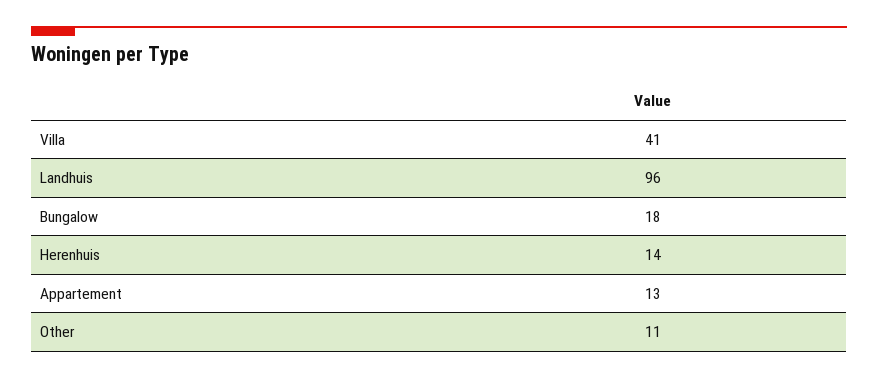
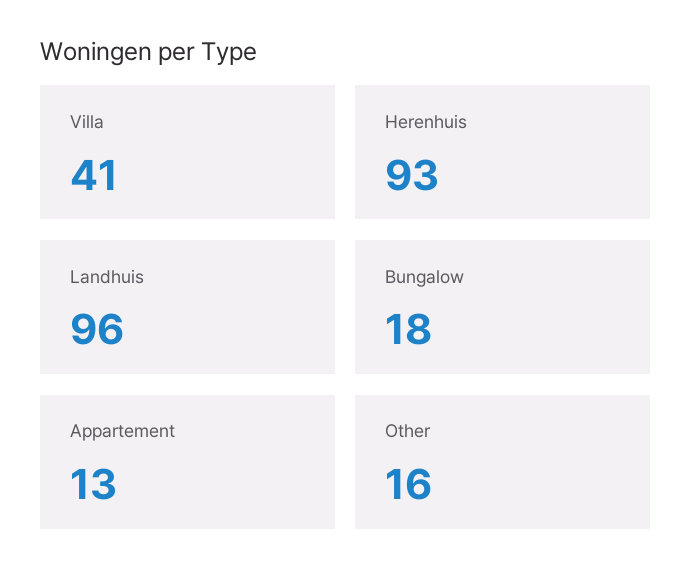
  {
    "Villa": 41,
    "Landhuis": 96,
    "Bungalow": 18,
-   "Herenhuis": 14,
+   "Herenhuis": 93,
    "Appartement": 13,
-   "Other": 11
+   "Other": 16
  }

